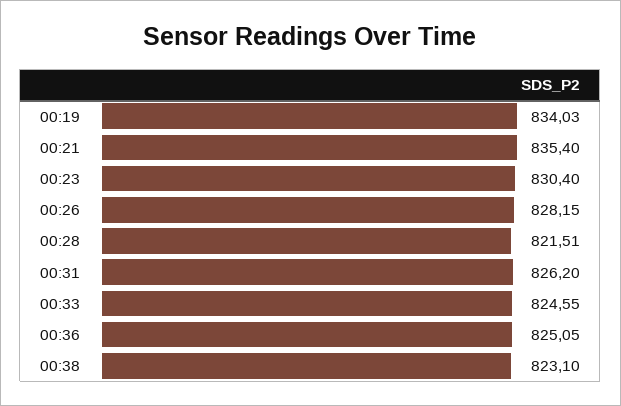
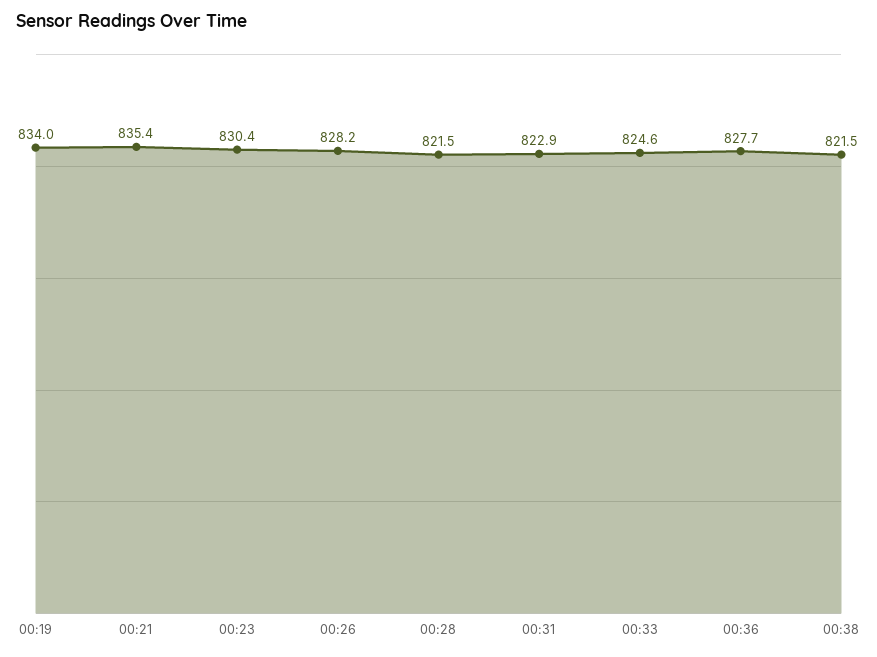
  {
    "00:19": 834.03,
    "00:21": 835.4,
    "00:23": 830.4,
    "00:26": 828.15,
    "00:28": 821.51,
-   "00:31": 826.2,
+   "00:31": 822.9,
    "00:33": 824.55,
-   "00:36": 825.05,
+   "00:36": 827.7,
-   "00:38": 823.1
+   "00:38": 821.5
  }

